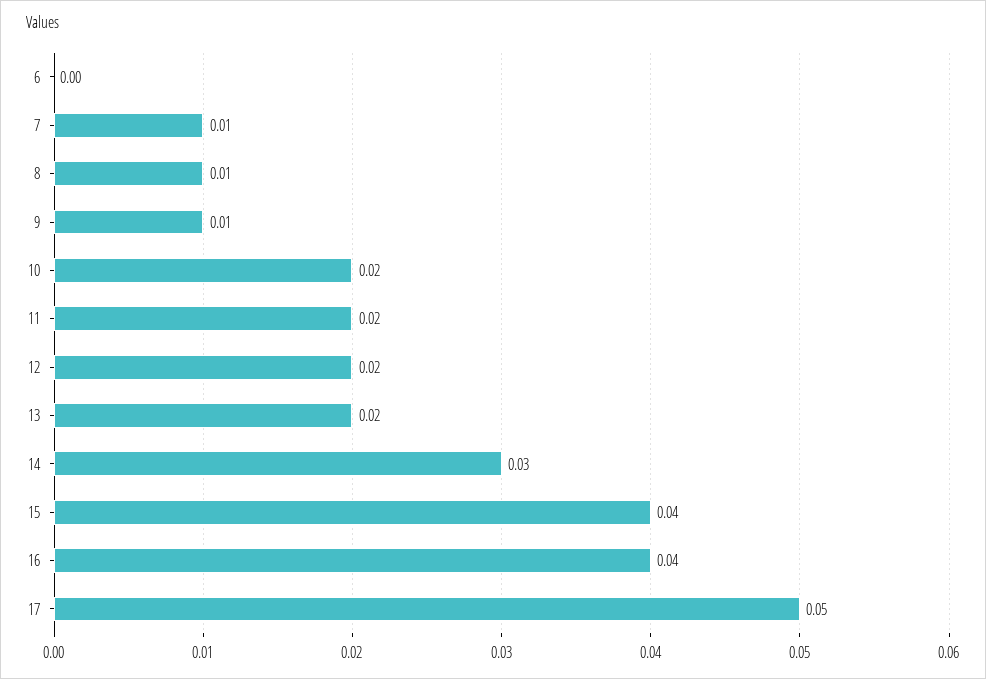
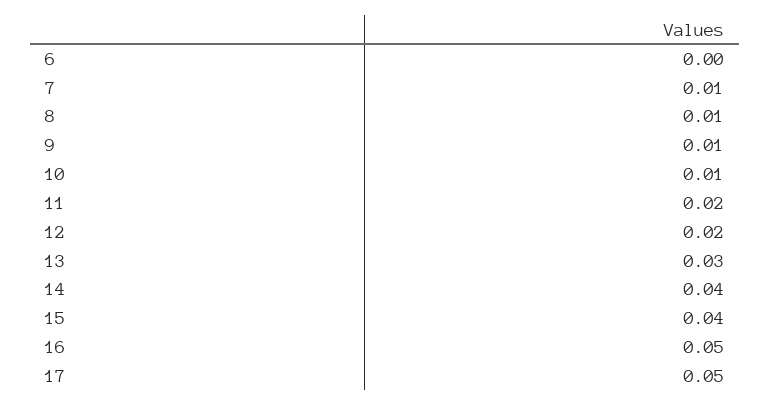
  {
    "6": 0,
    "7": 0.01,
    "8": 0.01,
    "9": 0.01,
-   "10": 0.02,
+   "10": 0.01,
    "11": 0.02,
    "12": 0.02,
-   "13": 0.02,
+   "13": 0.03,
-   "14": 0.03,
+   "14": 0.04,
    "15": 0.04,
-   "16": 0.04,
+   "16": 0.05,
    "17": 0.05
  }

